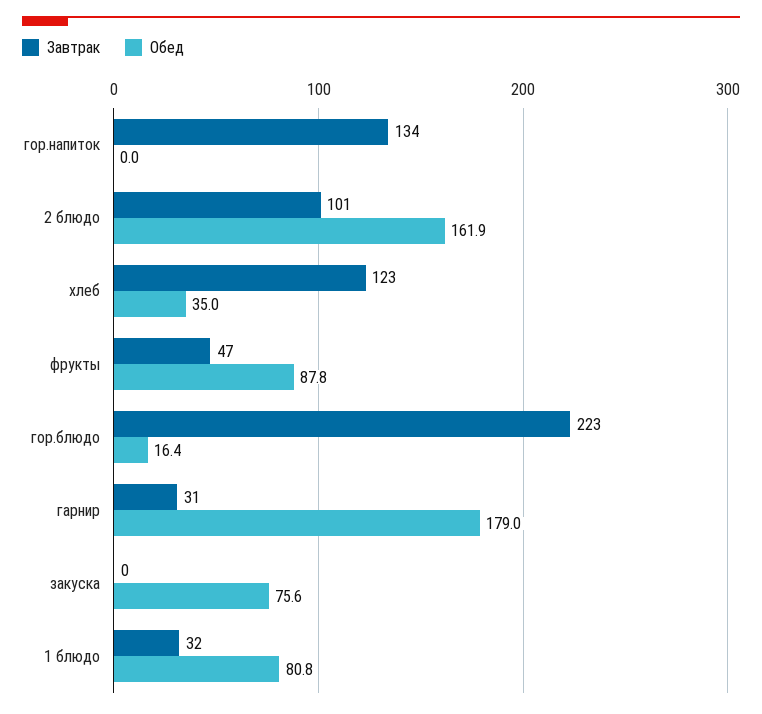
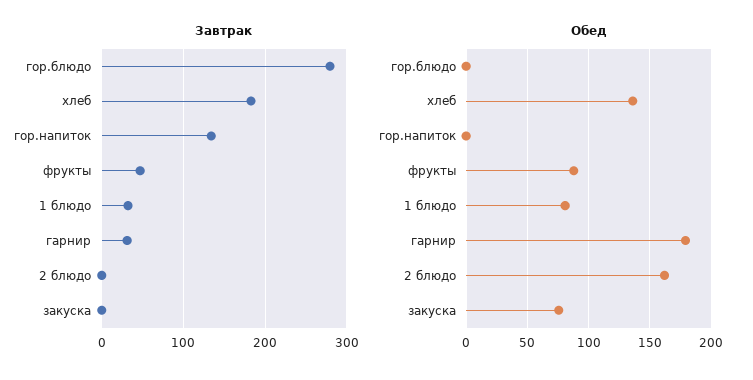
  {
    "Завтрак": {
      "гор.напиток": 134,
-     "2 блюдо": 101,
+     "2 блюдо": 0,
-     "хлеб": 123,
+     "хлеб": 180,
      "фрукты": 47,
-     "гор.блюдо": 223,
+     "гор.блюдо": 280,
      "гарнир": 31,
      "закуска": 0,
      "1 блюдо": 32
    },
    "Обед": {
      "гор.напиток": 0,
      "2 блюдо": 161.9,
-     "хлеб": 35,
+     "хлеб": 135,
      "фрукты": 87.8,
-     "гор.блюдо": 16.4,
+     "гор.блюдо": 0,
      "гарнир": 179,
      "закуска": 75.6,
      "1 блюдо": 80.8
    }
  }

